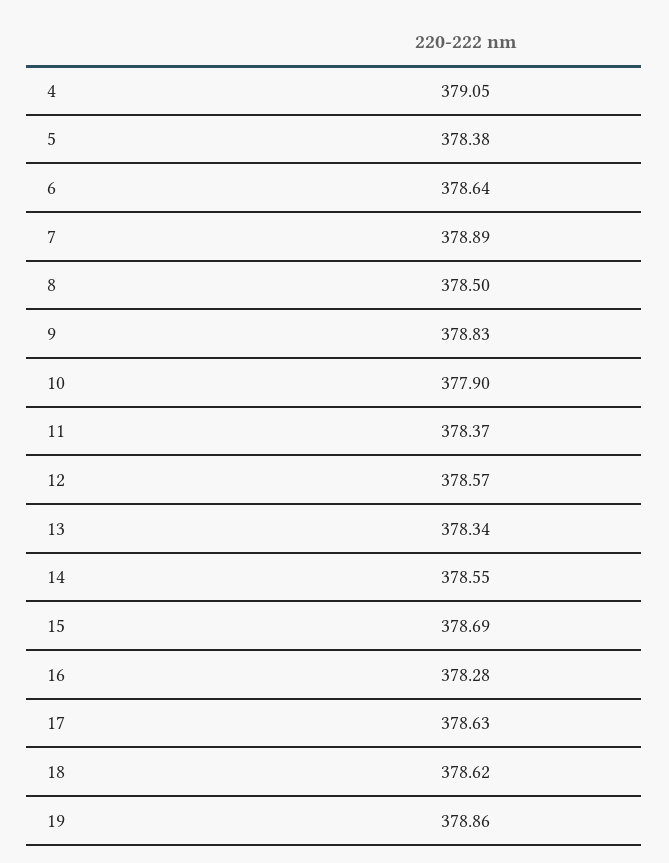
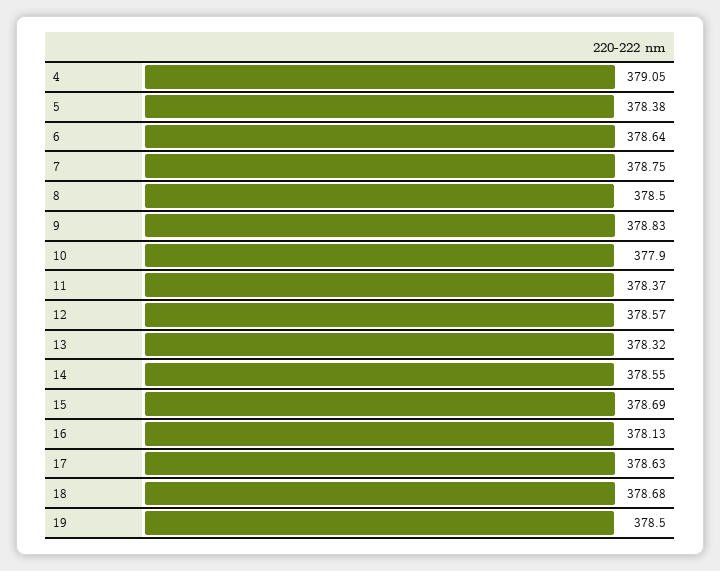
  {
    "4": 379.05,
    "5": 378.38,
    "6": 378.64,
-   "7": 378.89,
+   "7": 378.75,
    "8": 378.5,
    "9": 378.83,
    "10": 377.9,
    "11": 378.37,
    "12": 378.57,
-   "13": 378.34,
+   "13": 378.32,
    "14": 378.55,
    "15": 378.69,
-   "16": 378.28,
+   "16": 378.13,
    "17": 378.63,
-   "18": 378.62,
+   "18": 378.68,
-   "19": 378.86
+   "19": 378.5
  }

